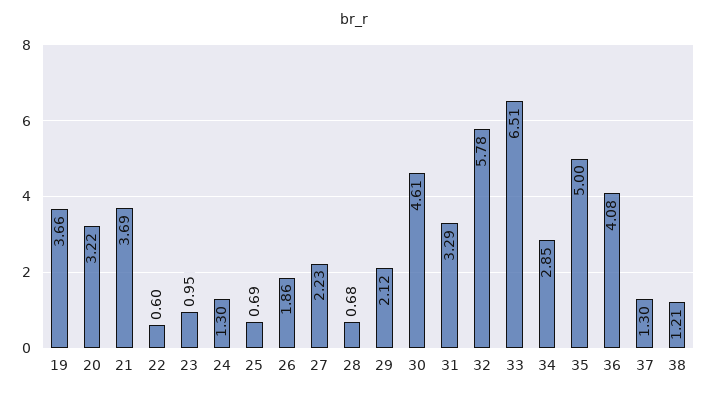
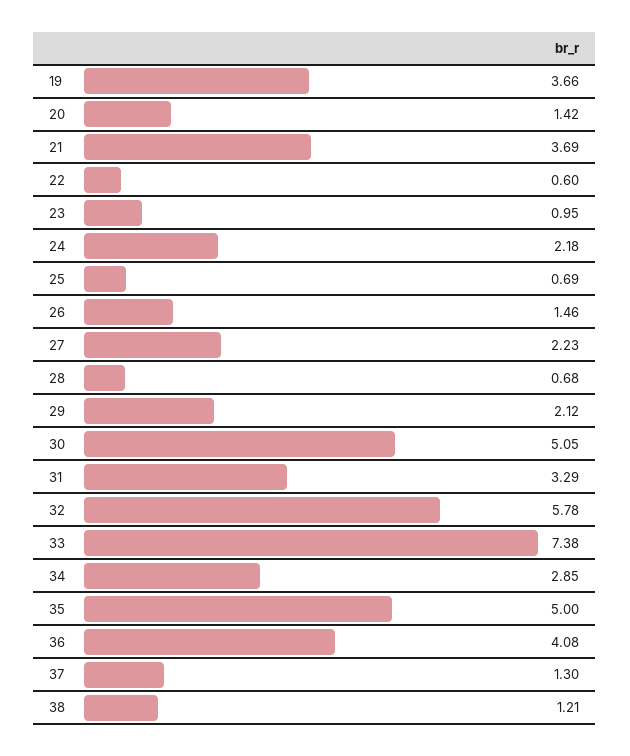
  {
    "19": 3.66,
-   "20": 3.22,
+   "20": 1.42,
    "21": 3.69,
    "22": 0.6,
    "23": 0.95,
-   "24": 1.3,
+   "24": 2.18,
    "25": 0.69,
-   "26": 1.86,
+   "26": 1.46,
    "27": 2.23,
    "28": 0.68,
    "29": 2.12,
-   "30": 4.61,
+   "30": 5.05,
    "31": 3.29,
    "32": 5.78,
-   "33": 6.51,
+   "33": 7.38,
    "34": 2.85,
    "35": 5,
    "36": 4.08,
    "37": 1.3,
    "38": 1.21
  }

